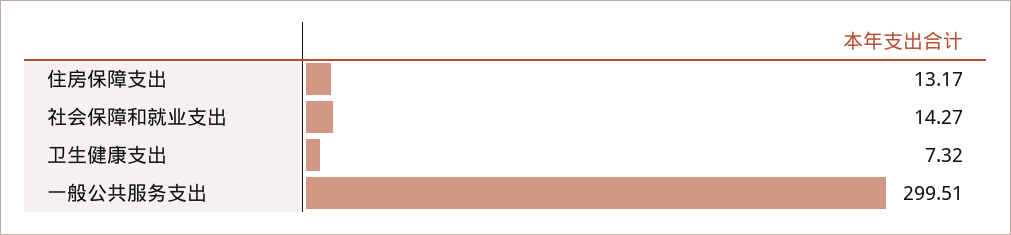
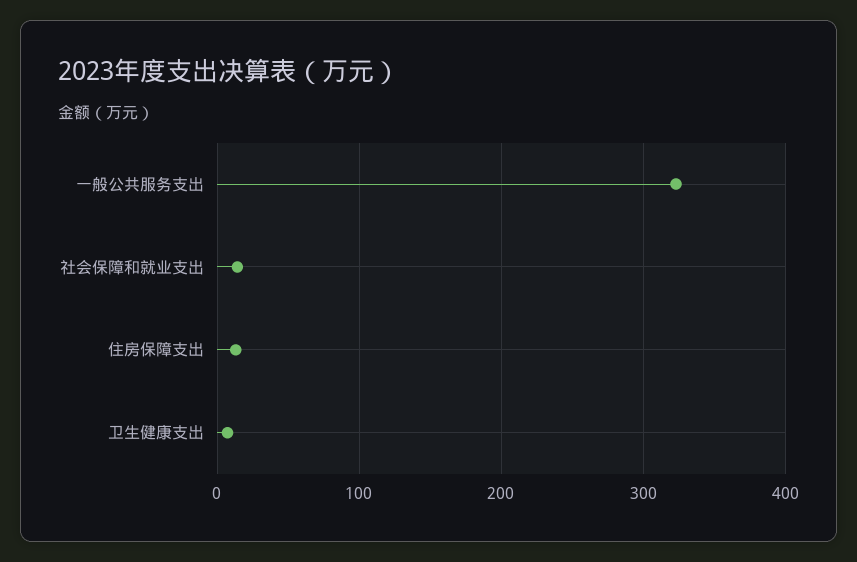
  {
    "住房保障支出": 13.17,
    "社会保障和就业支出": 14.27,
    "卫生健康支出": 7.32,
-   "一般公共服务支出": 299.51
+   "一般公共服务支出": 320
  }

